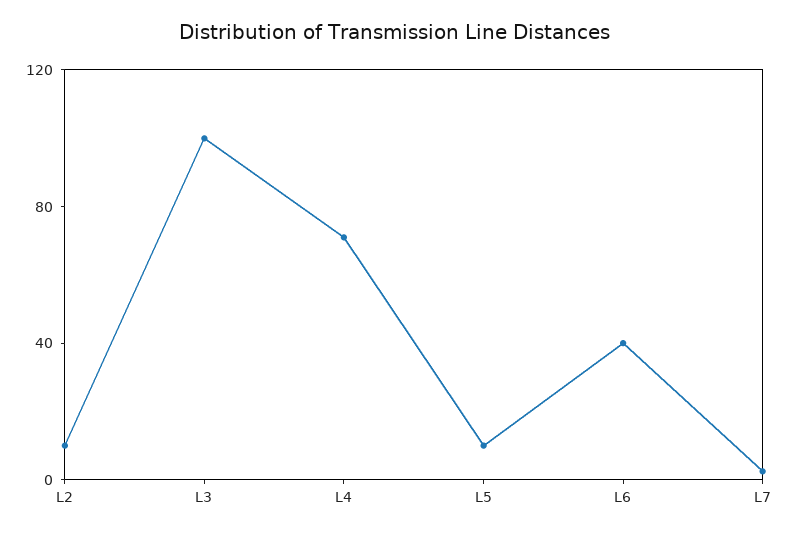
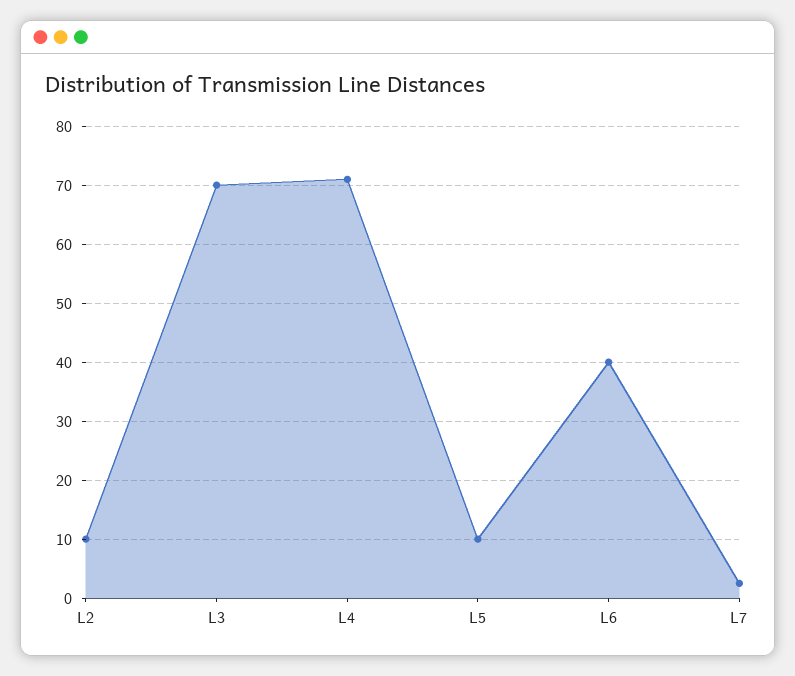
  {
    "L2": 10,
-   "L3": 100,
+   "L3": 70,
    "L4": 72,
    "L5": 10,
    "L6": 40,
    "L7": 2
  }

